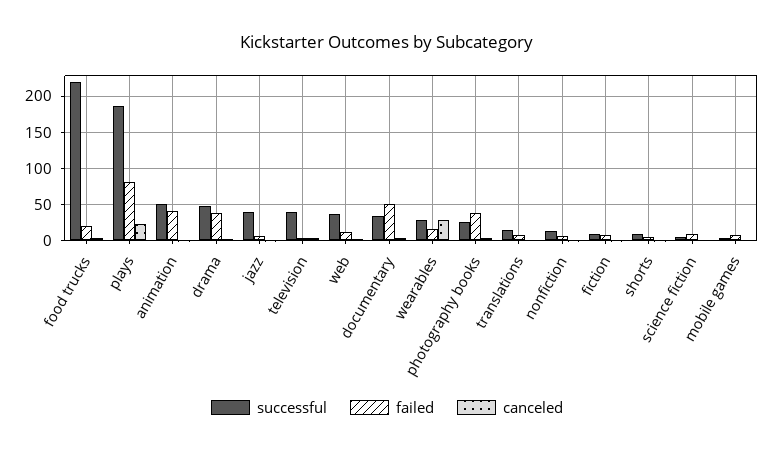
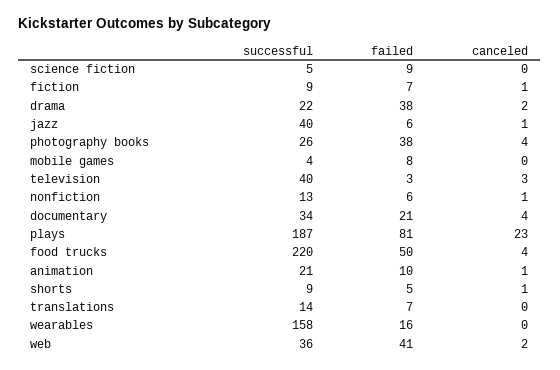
  {
    "successful": {
      "food trucks": 220,
      "plays": 187,
-     "animation": 50,
+     "animation": 21,
-     "drama": 50,
+     "drama": 22,
      "jazz": 40,
      "television": 40,
      "web": 36,
      "documentary": 34,
-     "wearables": 30,
+     "wearables": 158,
      "photography books": 26,
      "translations": 14,
      "nonfiction": 13,
      "fiction": 9,
      "shorts": 9,
      "science fiction": 5,
      "mobile games": 4
    },
    "failed": {
-     "food trucks": 20,
+     "food trucks": 50,
      "plays": 81,
-     "animation": 40,
+     "animation": 10,
      "drama": 38,
      "jazz": 6,
      "television": 3,
-     "web": 10,
+     "web": 41,
-     "documentary": 50,
+     "documentary": 21,
      "wearables": 16,
      "photography books": 38,
      "translations": 7,
      "nonfiction": 6,
      "fiction": 7,
      "shorts": 5,
      "science fiction": 9,
      "mobile games": 8
    },
    "canceled": {
      "food trucks": 4,
      "plays": 23,
      "animation": 1,
      "drama": 2,
      "jazz": 1,
      "television": 3,
      "web": 2,
      "documentary": 4,
-     "wearables": 30,
+     "wearables": 0,
      "photography books": 4,
      "translations": 0,
      "nonfiction": 1,
      "fiction": 1,
      "shorts": 1,
      "science fiction": 0,
      "mobile games": 0
    }
  }

